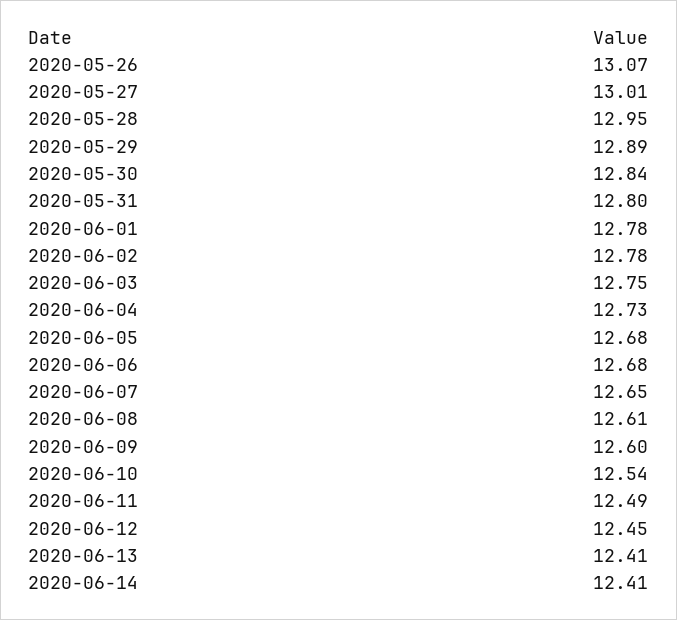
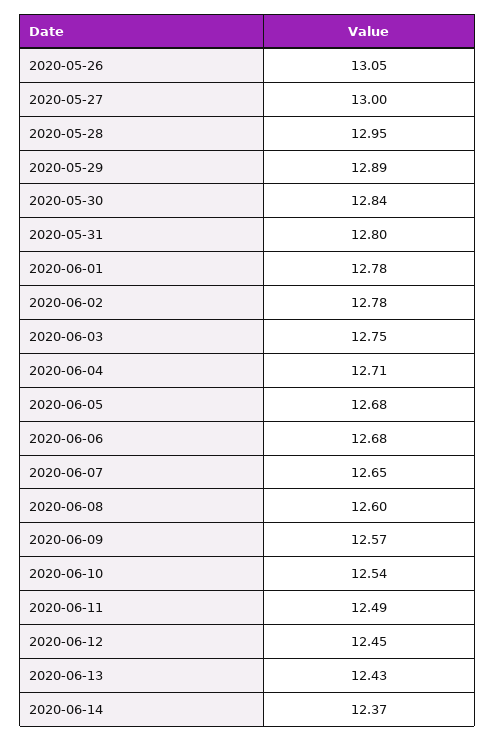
  {
-   "2020-05-26": 13.07,
+   "2020-05-26": 13.05,
-   "2020-05-27": 13.01,
+   "2020-05-27": 13,
    "2020-05-28": 12.95,
    "2020-05-29": 12.89,
    "2020-05-30": 12.84,
    "2020-05-31": 12.8,
    "2020-06-01": 12.78,
    "2020-06-02": 12.78,
    "2020-06-03": 12.75,
-   "2020-06-04": 12.73,
+   "2020-06-04": 12.71,
    "2020-06-05": 12.68,
    "2020-06-06": 12.68,
    "2020-06-07": 12.65,
-   "2020-06-08": 12.61,
+   "2020-06-08": 12.6,
-   "2020-06-09": 12.6,
+   "2020-06-09": 12.57,
    "2020-06-10": 12.54,
    "2020-06-11": 12.49,
    "2020-06-12": 12.45,
-   "2020-06-13": 12.41,
+   "2020-06-13": 12.43,
-   "2020-06-14": 12.41
+   "2020-06-14": 12.37
  }

